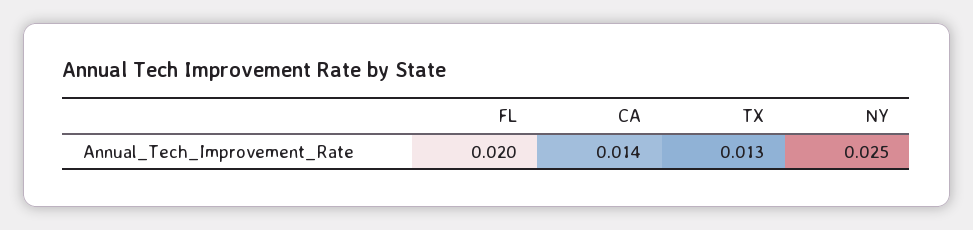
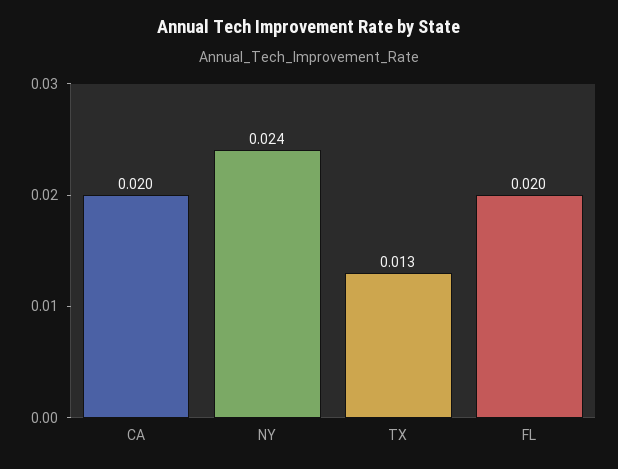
  {
    "FL": 0.02,
-   "CA": 0.014,
+   "CA": 0.02,
    "TX": 0.013,
-   "NY": 0.025
+   "NY": 0.024
  }

